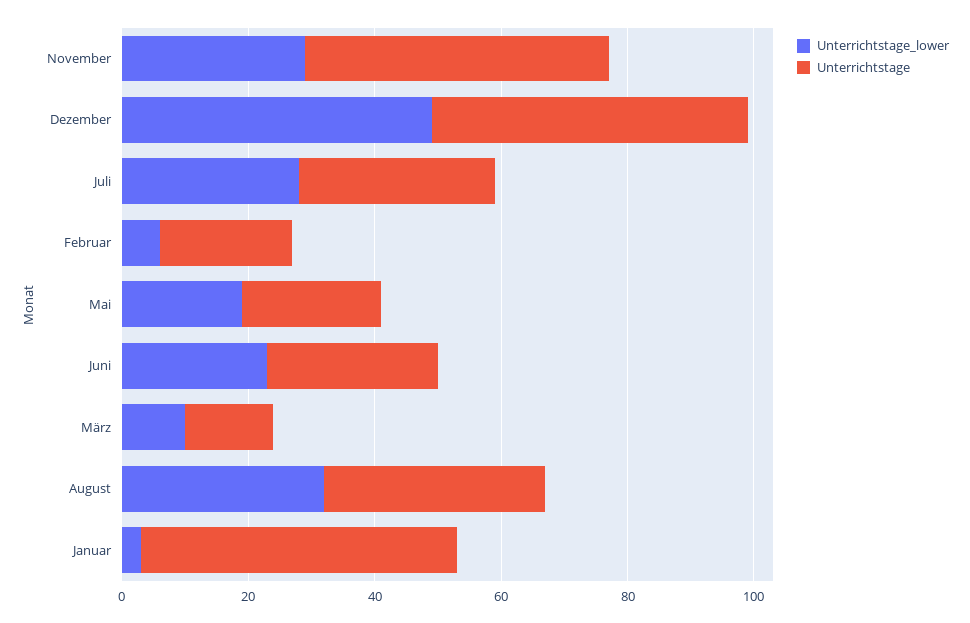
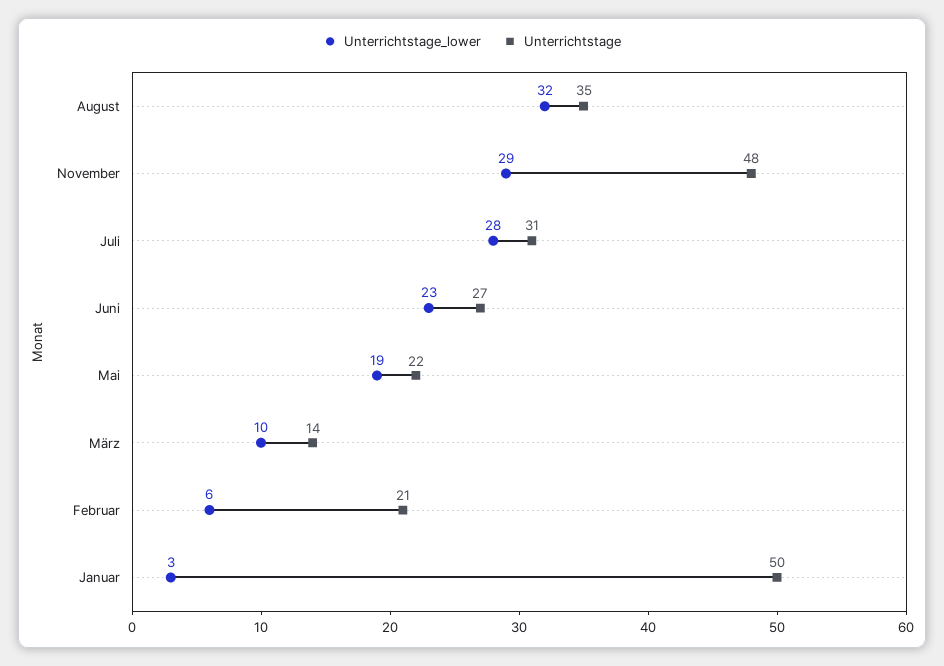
  {
    "Unterrichtstage_lower": {
      "November": 29,
-     "Dezember": 50,
      "Juli": 28,
      "Februar": 6,
      "Mai": 19,
      "Juni": 23,
      "März": 10,
      "August": 32,
      "Januar": 3
    },
    "Unterrichtstage": {
      "November": 48,
-     "Dezember": 50,
      "Juli": 31,
      "Februar": 21,
      "Mai": 22,
      "Juni": 27,
      "März": 14,
      "August": 35,
      "Januar": 50
    }
  }

